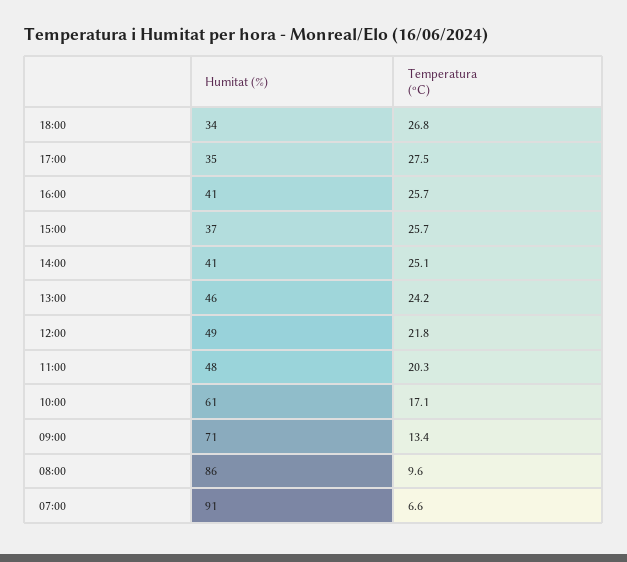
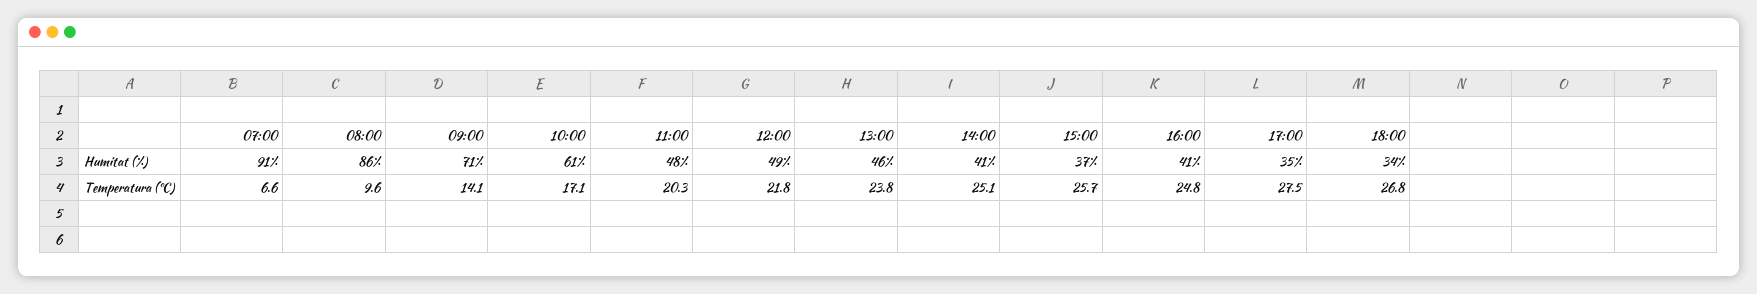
  {
    "Humitat (%)": {
      "18:00": 34,
      "17:00": 35,
      "16:00": 41,
      "15:00": 37,
      "14:00": 41,
      "13:00": 46,
      "12:00": 49,
      "11:00": 48,
      "10:00": 61,
      "09:00": 71,
      "08:00": 86,
      "07:00": 91
    },
    "Temperatura (ºC)": {
      "18:00": 26.8,
      "17:00": 27.5,
-     "16:00": 25.7,
+     "16:00": 24.8,
      "15:00": 25.7,
      "14:00": 25.1,
-     "13:00": 24.2,
+     "13:00": 23.8,
      "12:00": 21.8,
      "11:00": 20.3,
      "10:00": 17.1,
-     "09:00": 13.4,
+     "09:00": 14.1,
      "08:00": 9.6,
      "07:00": 6.6
    }
  }

